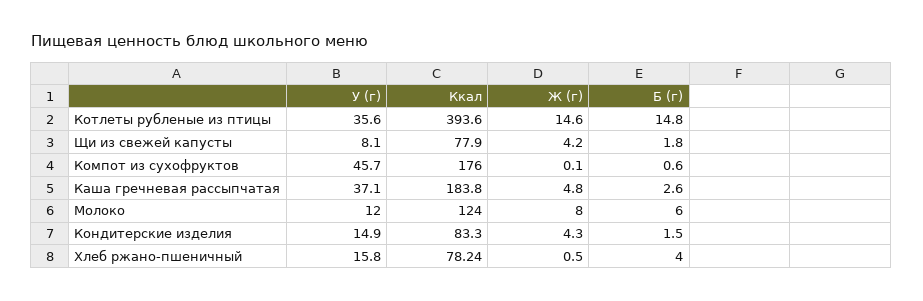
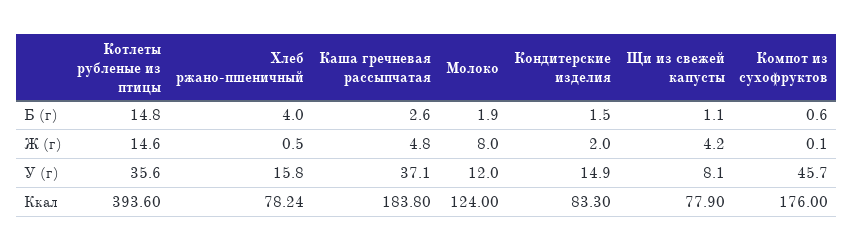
  {
    "У (г)": {
      "Котлеты рубленые из птицы": 35.6,
      "Щи из свежей капусты": 8.1,
      "Компот из сухофруктов": 45.7,
      "Каша гречневая рассыпчатая": 37.1,
      "Молоко": 12,
      "Кондитерские изделия": 14.9,
      "Хлеб ржано-пшеничный": 15.8
    },
    "Ккал": {
      "Котлеты рубленые из птицы": 393.6,
      "Щи из свежей капусты": 77.9,
      "Компот из сухофруктов": 176,
      "Каша гречневая рассыпчатая": 183.8,
      "Молоко": 124,
      "Кондитерские изделия": 83.3,
      "Хлеб ржано-пшеничный": 78.24
    },
    "Ж (г)": {
      "Котлеты рубленые из птицы": 14.6,
      "Щи из свежей капусты": 4.2,
      "Компот из сухофруктов": 0.1,
      "Каша гречневая рассыпчатая": 4.8,
      "Молоко": 8,
-     "Кондитерские изделия": 4.3,
+     "Кондитерские изделия": 2,
      "Хлеб ржано-пшеничный": 0.5
    },
    "Б (г)": {
      "Котлеты рубленые из птицы": 14.8,
-     "Щи из свежей капусты": 1.8,
+     "Щи из свежей капусты": 1.1,
      "Компот из сухофруктов": 0.6,
      "Каша гречневая рассыпчатая": 2.6,
-     "Молоко": 6,
+     "Молоко": 1.9,
      "Кондитерские изделия": 1.5,
      "Хлеб ржано-пшеничный": 4
    }
  }

